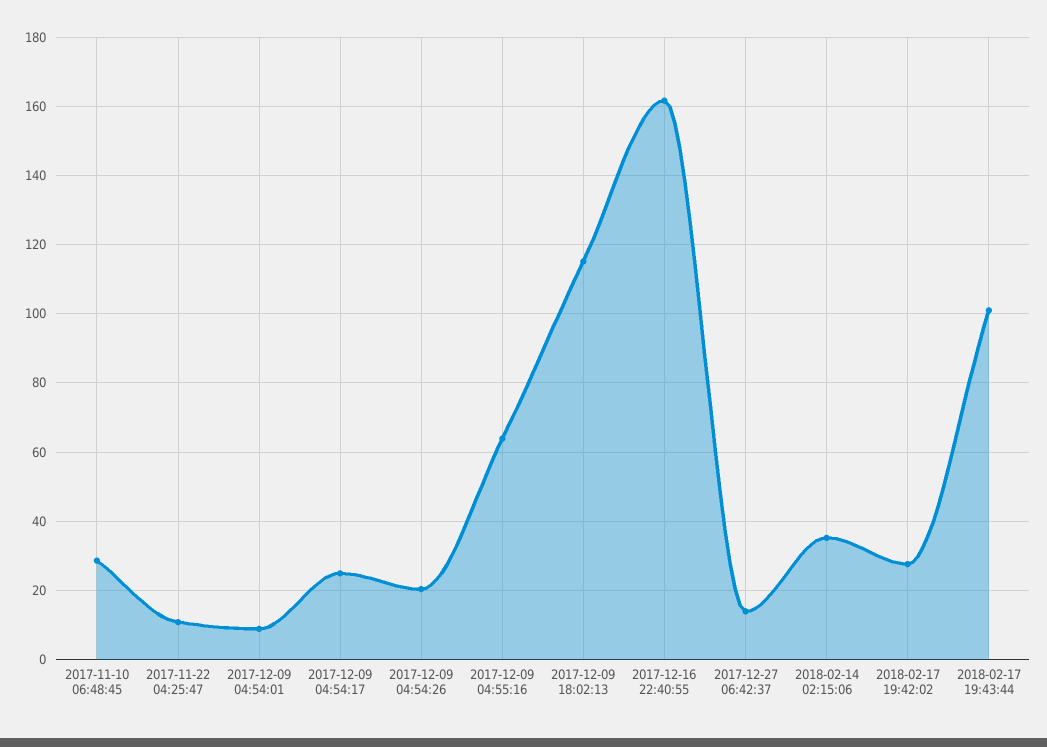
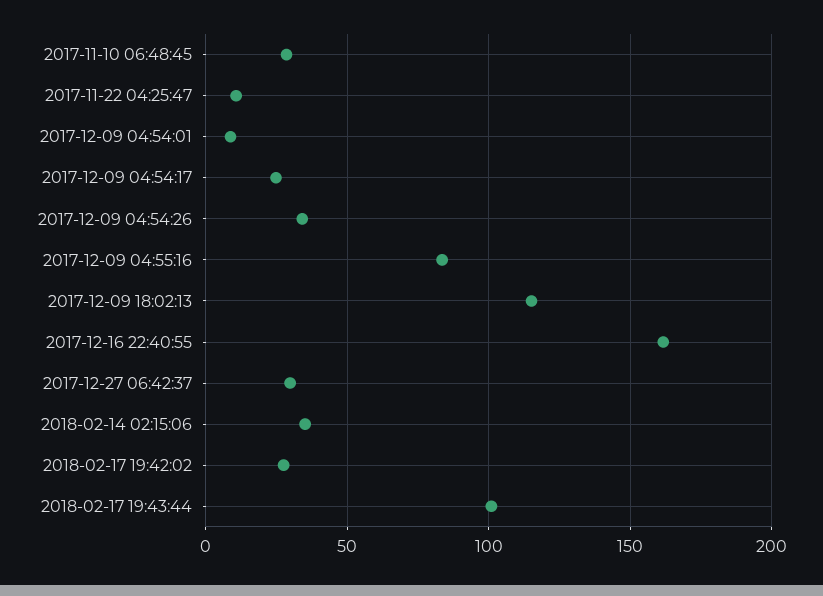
  {
    "2017-11-10 06:48:45": 28,
    "2017-11-22 04:25:47": 10,
    "2017-12-09 04:54:01": 8,
    "2017-12-09 04:54:17": 24,
-   "2017-12-09 04:54:26": 20,
+   "2017-12-09 04:54:26": 35,
-   "2017-12-09 04:55:16": 64,
+   "2017-12-09 04:55:16": 85,
    "2017-12-09 18:02:13": 116,
    "2017-12-16 22:40:55": 162,
-   "2017-12-27 06:42:37": 14,
+   "2017-12-27 06:42:37": 30,
    "2018-02-14 02:15:06": 36,
    "2018-02-17 19:42:02": 28,
    "2018-02-17 19:43:44": 102
  }

